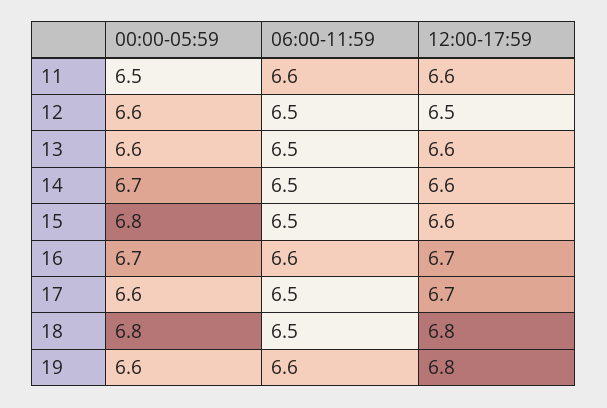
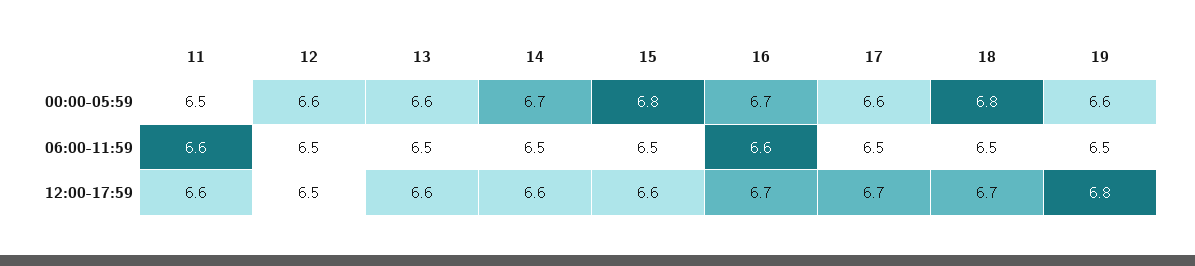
  {
    "00:00-05:59": {
      "11": 6.5,
      "12": 6.6,
      "13": 6.6,
      "14": 6.7,
      "15": 6.8,
      "16": 6.7,
      "17": 6.6,
      "18": 6.8,
      "19": 6.6
    },
    "06:00-11:59": {
      "11": 6.6,
      "12": 6.5,
      "13": 6.5,
      "14": 6.5,
      "15": 6.5,
      "16": 6.6,
      "17": 6.5,
      "18": 6.5,
-     "19": 6.6
+     "19": 6.5
    },
    "12:00-17:59": {
      "11": 6.6,
      "12": 6.5,
      "13": 6.6,
      "14": 6.6,
      "15": 6.6,
      "16": 6.7,
      "17": 6.7,
-     "18": 6.8,
+     "18": 6.7,
      "19": 6.8
    }
  }

